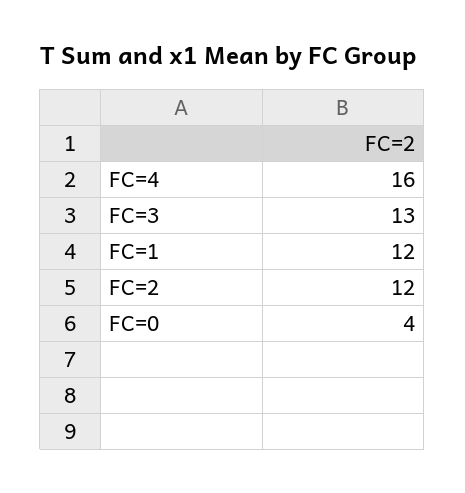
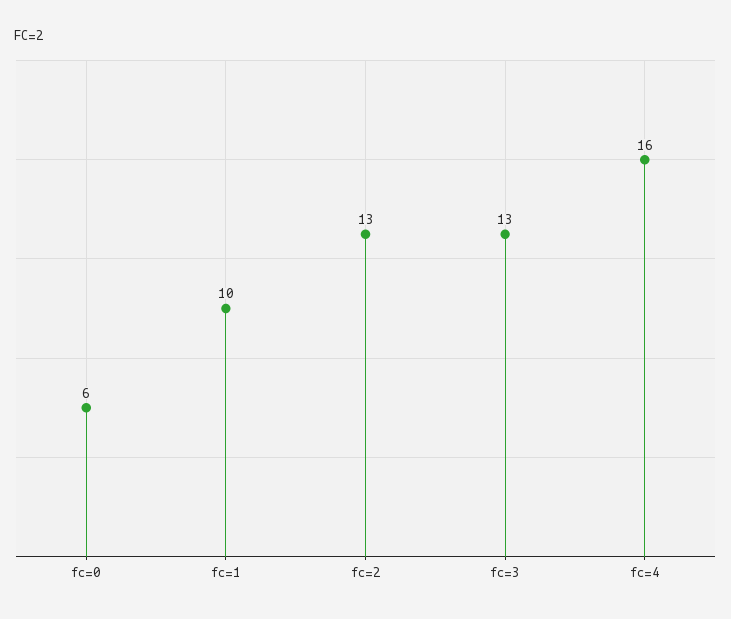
  {
    "FC=4": 16,
    "FC=3": 13,
-   "FC=1": 12,
+   "FC=1": 10,
-   "FC=2": 12,
+   "FC=2": 13,
-   "FC=0": 4
+   "FC=0": 6
  }

